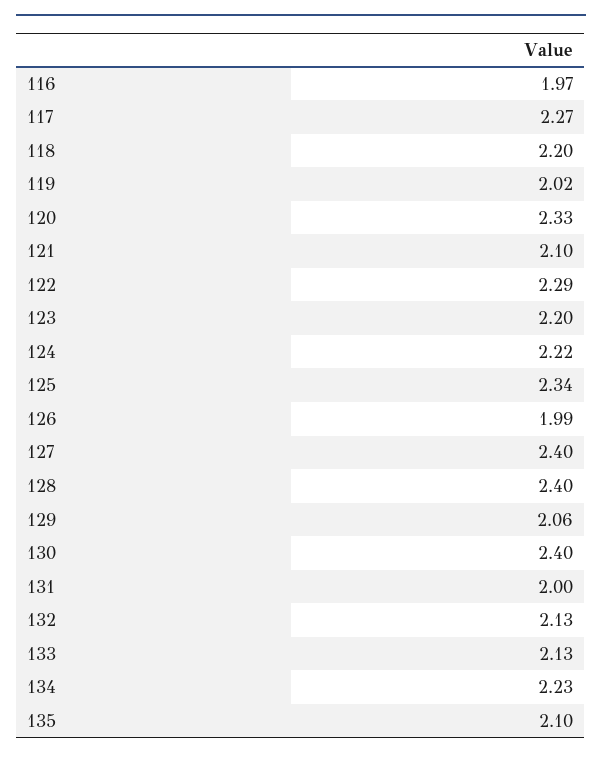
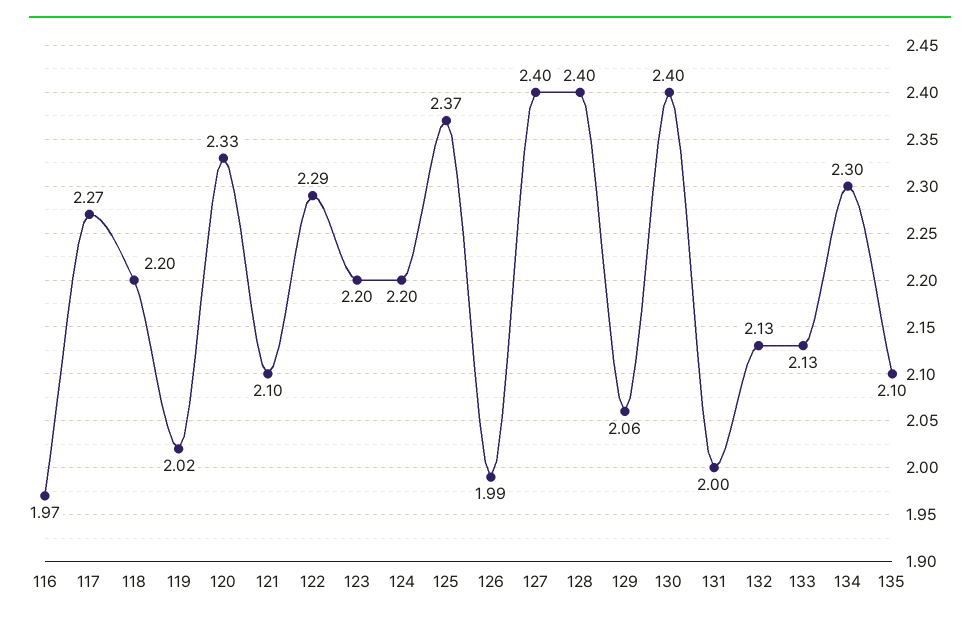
  {
    "116": 1.97,
    "117": 2.27,
    "118": 2.2,
    "119": 2.02,
    "120": 2.33,
    "121": 2.1,
    "122": 2.29,
    "123": 2.2,
-   "124": 2.22,
+   "124": 2.2,
-   "125": 2.34,
+   "125": 2.37,
    "126": 1.99,
    "127": 2.4,
    "128": 2.4,
    "129": 2.06,
    "130": 2.4,
    "131": 2,
    "132": 2.13,
    "133": 2.13,
-   "134": 2.23,
+   "134": 2.3,
    "135": 2.1
  }

